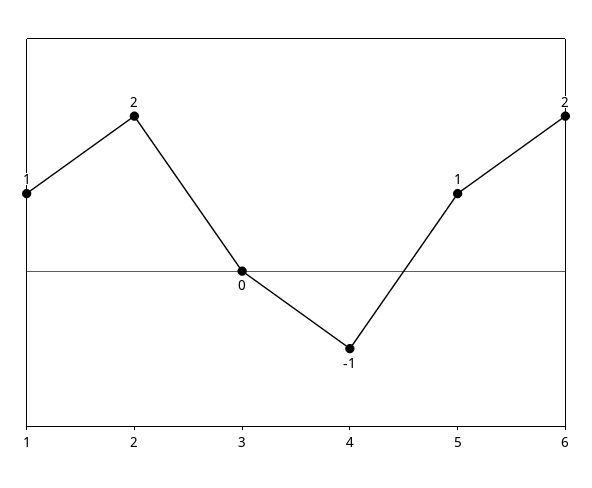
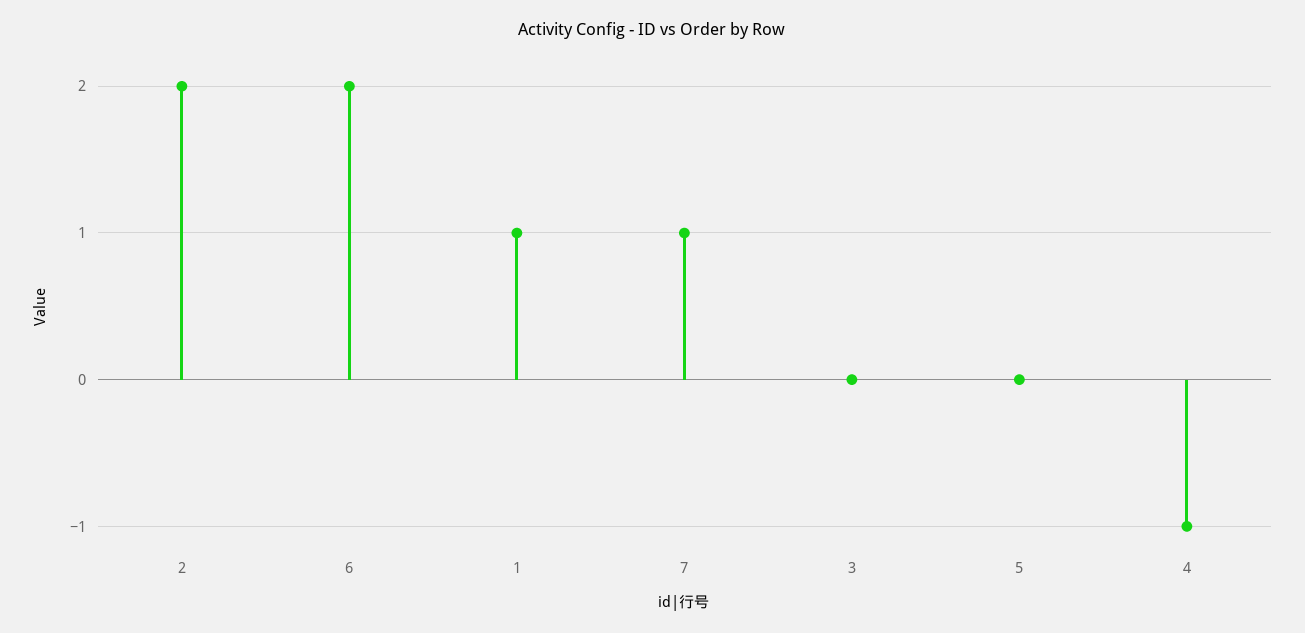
  {
    "1": 1,
    "2": 2,
    "3": 0,
    "4": -1,
-   "5": 1,
+   "5": 0,
-   "6": 2
+   "6": 2,
+   "7": 1
  }

